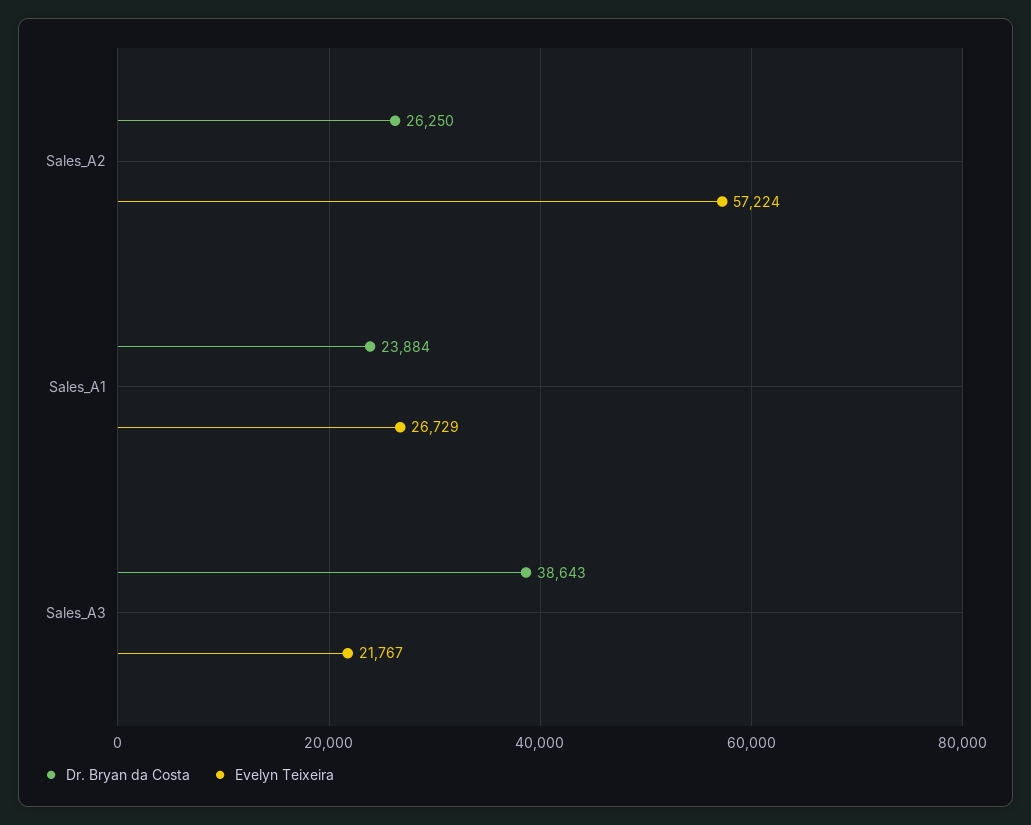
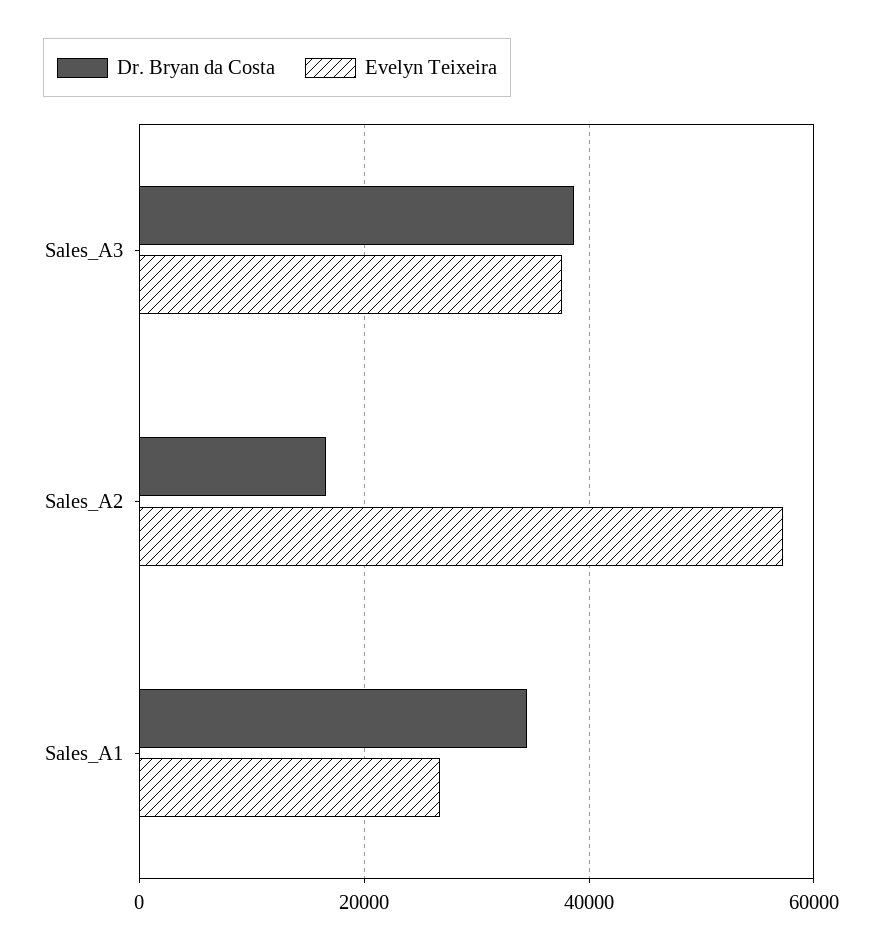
  {
    "Dr. Bryan da Costa": {
-     "Sales_A2": 26250,
+     "Sales_A2": 16000,
-     "Sales_A1": 23884,
+     "Sales_A1": 34000,
      "Sales_A3": 38643
    },
    "Evelyn Teixeira": {
      "Sales_A2": 57224,
      "Sales_A1": 26729,
-     "Sales_A3": 21767
+     "Sales_A3": 38000
    }
  }

